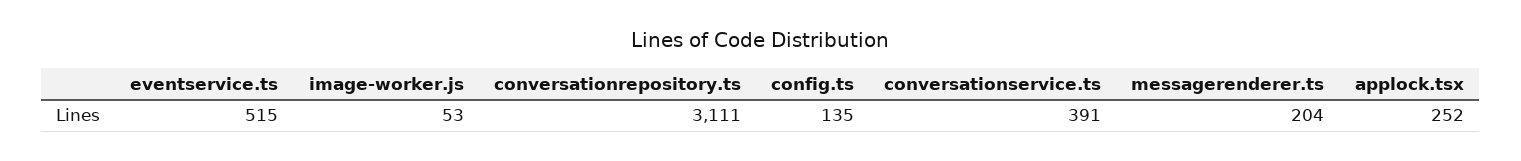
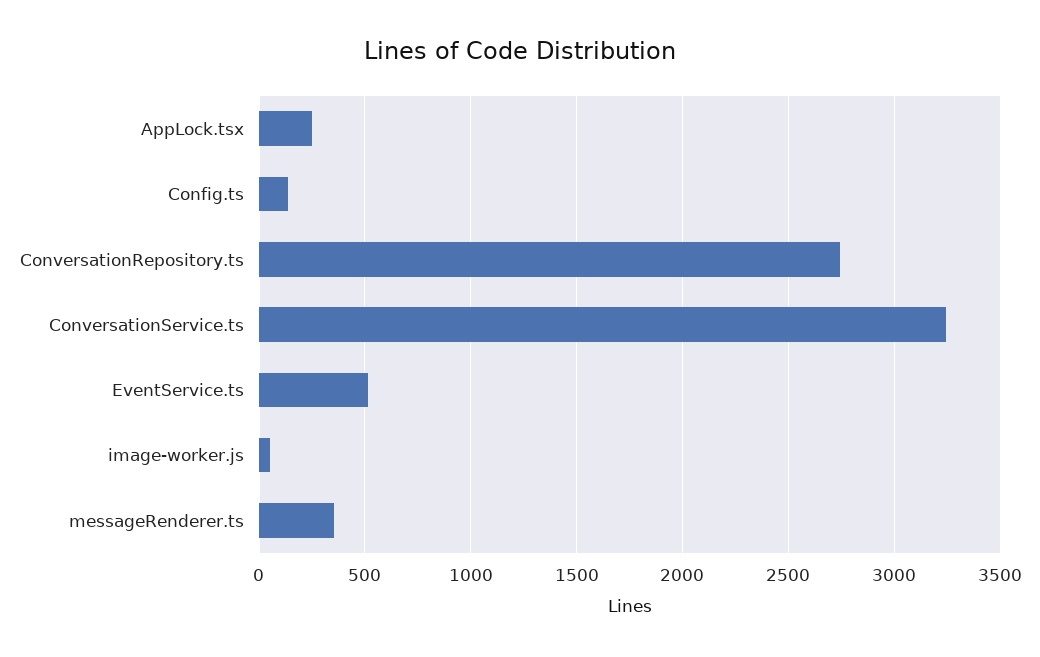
  {
    "eventservice.ts": 515,
    "image-worker.js": 53,
-   "conversationrepository.ts": 3111,
+   "conversationrepository.ts": 2750,
    "config.ts": 135,
-   "conversationservice.ts": 391,
+   "conversationservice.ts": 3250,
-   "messagerenderer.ts": 204,
+   "messagerenderer.ts": 350,
    "applock.tsx": 252
  }

